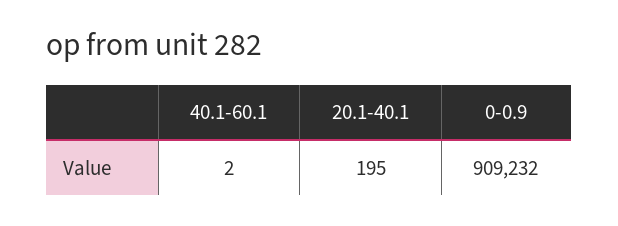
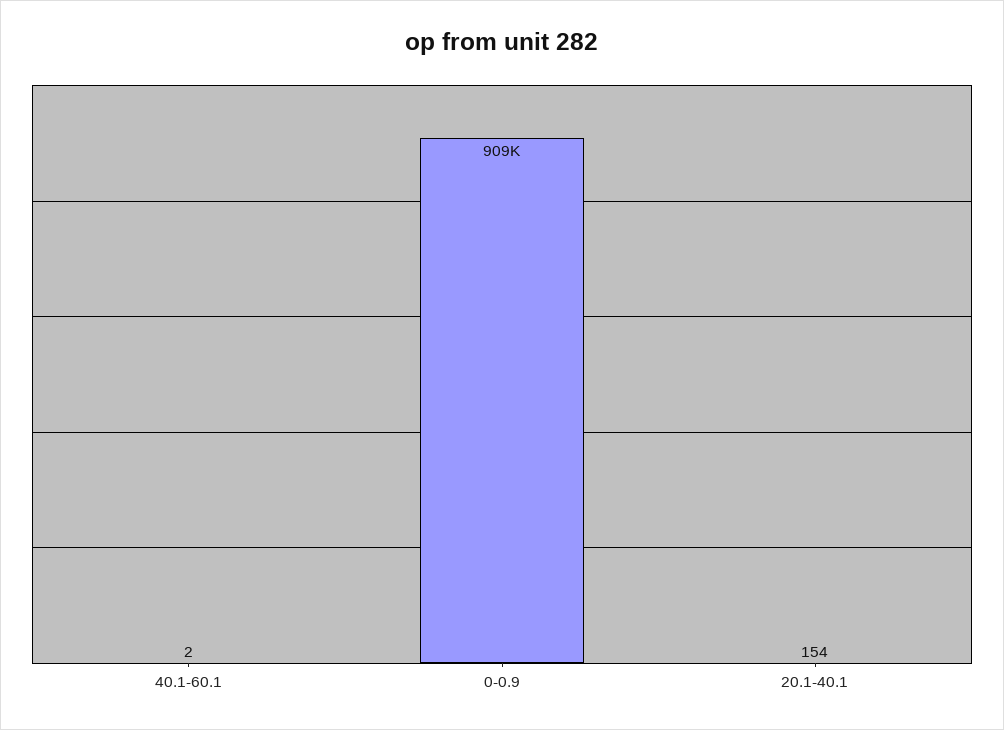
  {
    "40.1-60.1": 2,
-   "20.1-40.1": 195,
+   "20.1-40.1": 154,
    "0-0.9": 909232
  }

